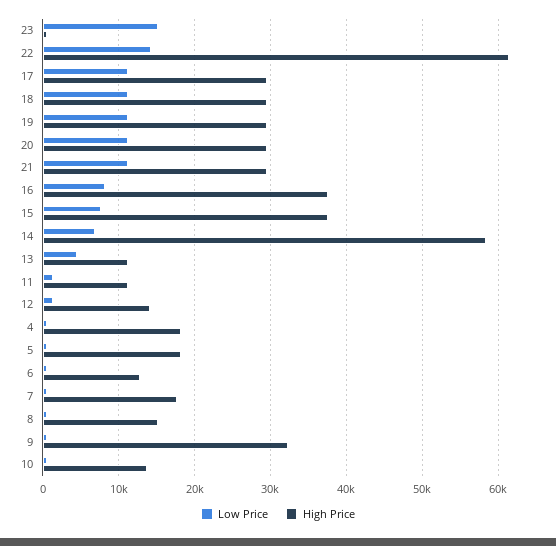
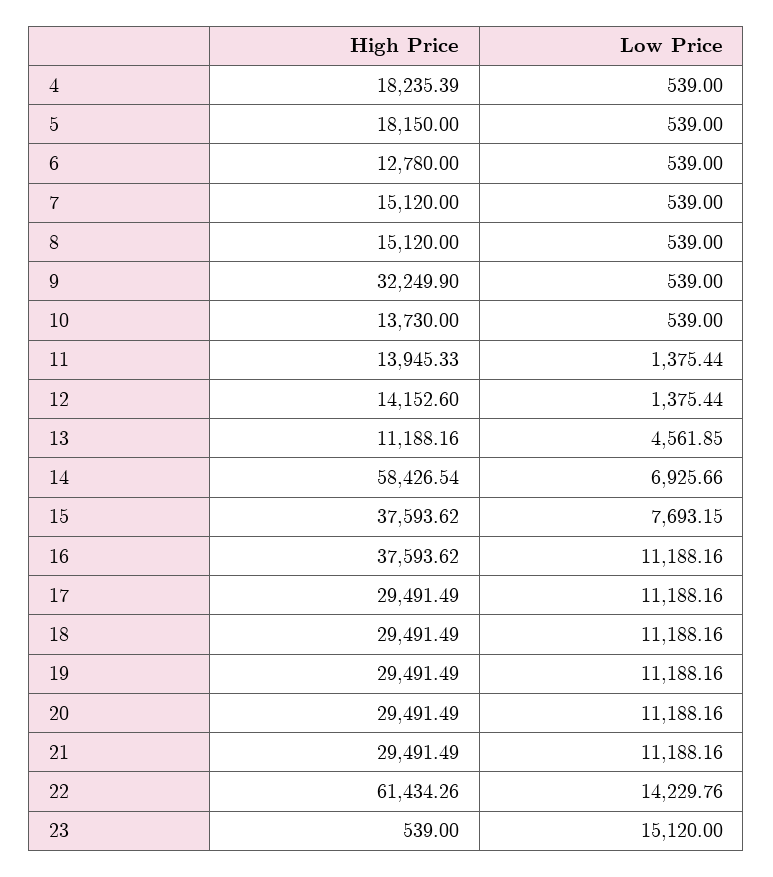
  {
    "Low Price": {
      "23": 15120,
      "22": 14229.76,
      "17": 11188.16,
      "18": 11188.16,
      "19": 11188.16,
      "20": 11188.16,
      "21": 11188.16,
-     "16": 8000,
+     "16": 11188.16,
      "15": 7693.15,
      "14": 6925.66,
      "13": 4561.85,
      "11": 1375.44,
      "12": 1375.44,
      "4": 539,
      "5": 539,
      "6": 539,
      "7": 539,
      "8": 539,
      "9": 539,
      "10": 539
    },
    "High Price": {
      "23": 539,
      "22": 61434.26,
      "17": 29491.49,
      "18": 29491.49,
      "19": 29491.49,
      "20": 29491.49,
      "21": 29491.49,
      "16": 37593.62,
      "15": 37593.62,
      "14": 58426.54,
      "13": 11188.16,
-     "11": 11000,
+     "11": 13945.33,
      "12": 14152.6,
      "4": 18235.39,
      "5": 18150,
      "6": 12780,
-     "7": 18000,
+     "7": 15120,
      "8": 15120,
      "9": 32249.9,
      "10": 13730
    }
  }

